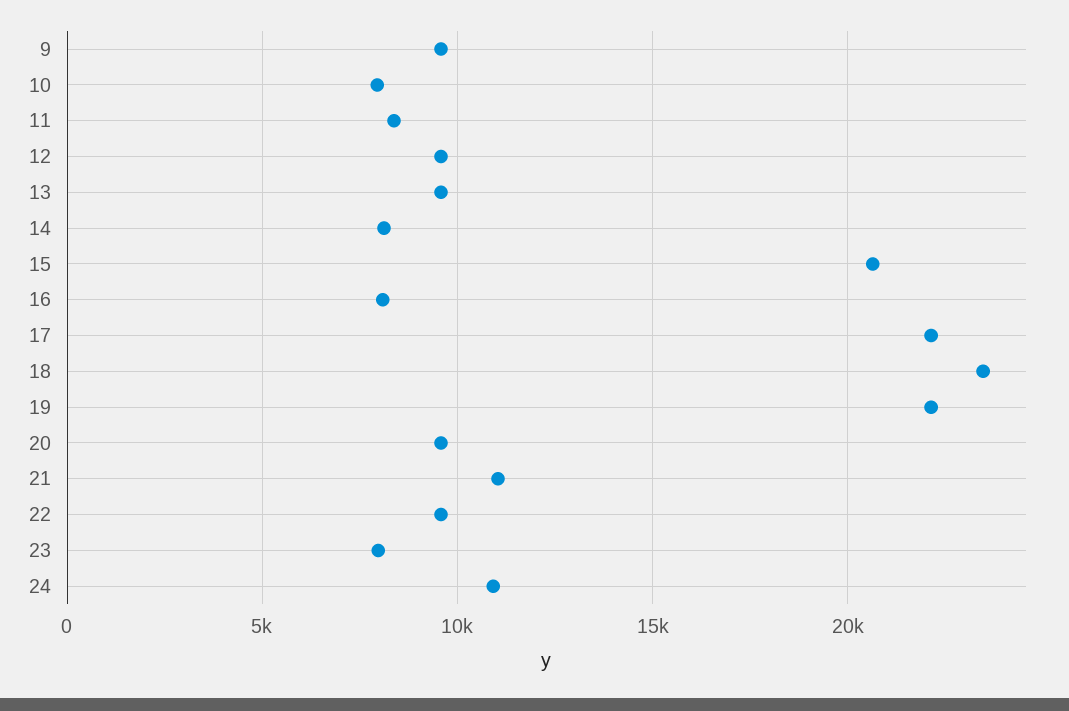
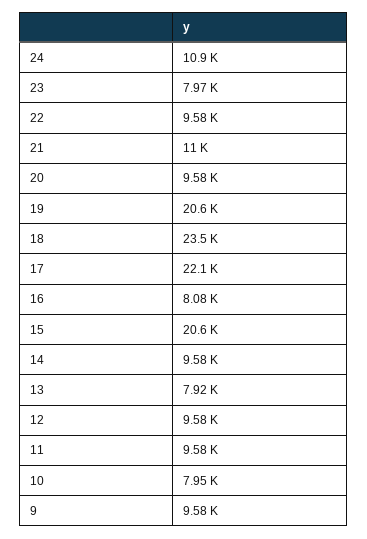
  {
    "9": 9580,
    "10": 7950,
-   "11": 8500,
+   "11": 9580,
    "12": 9580,
-   "13": 9500,
+   "13": 7920,
-   "14": 8000,
+   "14": 9580,
    "15": 20600,
    "16": 8080,
    "17": 22100,
    "18": 23500,
-   "19": 22000,
+   "19": 20600,
    "20": 9580,
    "21": 11000,
    "22": 9580,
    "23": 7970,
    "24": 10900
  }

